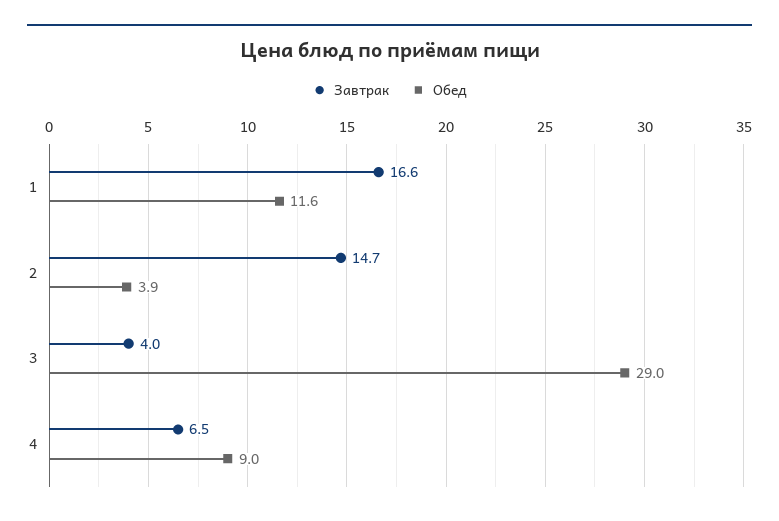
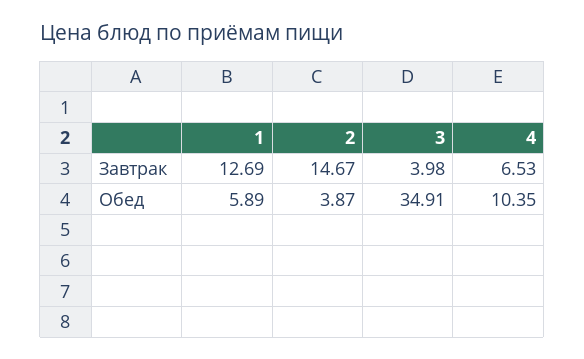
  {
    "Завтрак": {
-     "1": 16.6,
+     "1": 12.69,
      "2": 14.67,
      "3": 3.98,
      "4": 6.53
    },
    "Обед": {
-     "1": 11.6,
+     "1": 5.89,
      "2": 3.87,
-     "3": 29,
+     "3": 34.91,
-     "4": 9
+     "4": 10.35
    }
  }

